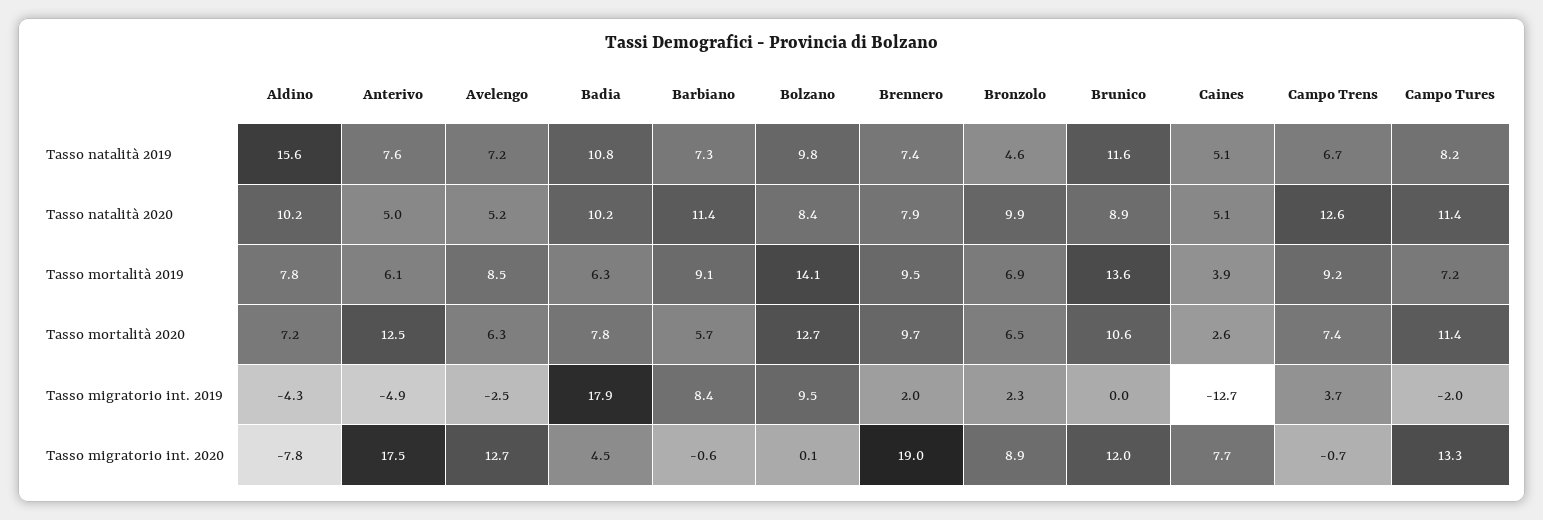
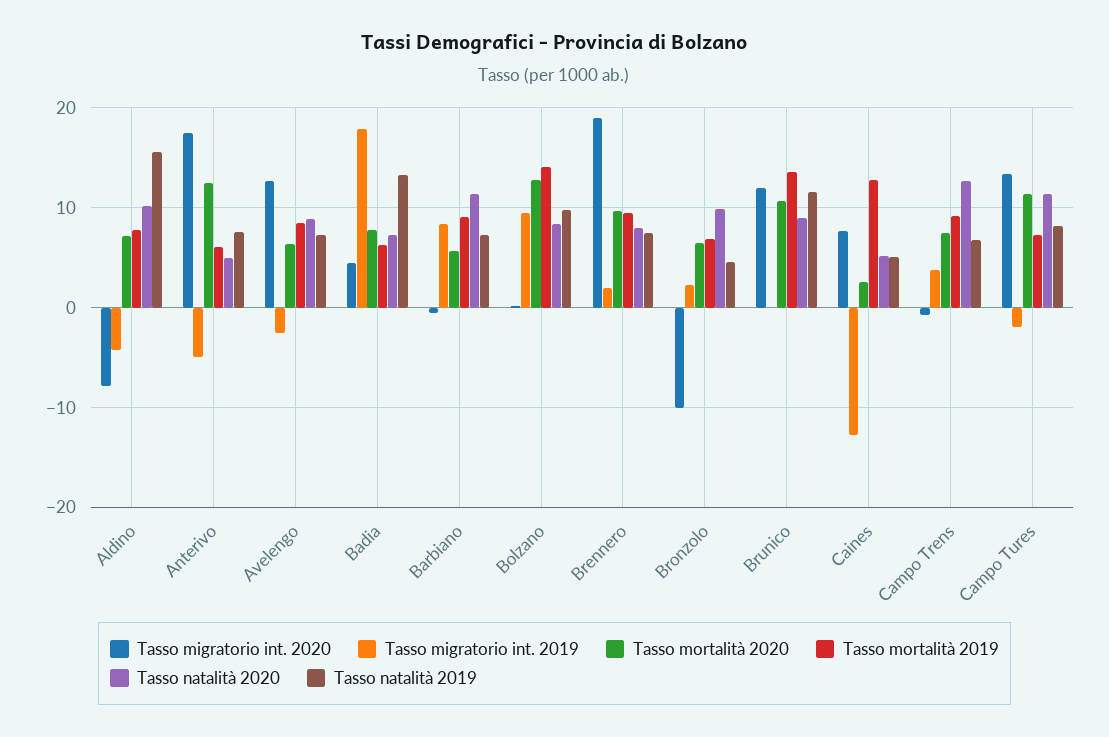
  {
    "Tasso natalità 2019": {
      "Aldino": 15.6,
      "Anterivo": 7.6,
      "Avelengo": 7.2,
-     "Badia": 10.8,
+     "Badia": 13,
      "Barbiano": 7.3,
      "Bolzano": 9.8,
      "Brennero": 7.4,
      "Bronzolo": 4.6,
      "Brunico": 11.6,
      "Caines": 5.1,
      "Campo Trens": 6.7,
      "Campo Tures": 8.2
    },
    "Tasso natalità 2020": {
      "Aldino": 10.2,
      "Anterivo": 5,
-     "Avelengo": 5.2,
+     "Avelengo": 9,
-     "Badia": 10.2,
+     "Badia": 7,
      "Barbiano": 11.4,
      "Bolzano": 8.4,
      "Brennero": 7.9,
      "Bronzolo": 9.9,
      "Brunico": 8.9,
      "Caines": 5.1,
      "Campo Trens": 12.6,
      "Campo Tures": 11.4
    },
    "Tasso mortalità 2019": {
      "Aldino": 7.8,
      "Anterivo": 6.1,
      "Avelengo": 8.5,
      "Badia": 6.3,
      "Barbiano": 9.1,
      "Bolzano": 14.1,
      "Brennero": 9.5,
      "Bronzolo": 6.9,
      "Brunico": 13.6,
-     "Caines": 3.9,
+     "Caines": 13,
      "Campo Trens": 9.2,
      "Campo Tures": 7.2
    },
    "Tasso mortalità 2020": {
      "Aldino": 7.2,
      "Anterivo": 12.5,
      "Avelengo": 6.3,
      "Badia": 7.8,
      "Barbiano": 5.7,
      "Bolzano": 12.7,
      "Brennero": 9.7,
      "Bronzolo": 6.5,
      "Brunico": 10.6,
      "Caines": 2.6,
      "Campo Trens": 7.4,
      "Campo Tures": 11.4
    },
    "Tasso migratorio int. 2019": {
      "Aldino": -4.3,
      "Anterivo": -4.9,
      "Avelengo": -2.5,
      "Badia": 17.9,
      "Barbiano": 8.4,
      "Bolzano": 9.5,
      "Brennero": 2,
      "Bronzolo": 2.3,
      "Brunico": 0,
      "Caines": -12.7,
      "Campo Trens": 3.7,
      "Campo Tures": -2
    },
    "Tasso migratorio int. 2020": {
      "Aldino": -7.8,
      "Anterivo": 17.5,
      "Avelengo": 12.7,
      "Badia": 4.5,
      "Barbiano": -0.6,
      "Bolzano": 0.1,
      "Brennero": 19,
-     "Bronzolo": 8.9,
+     "Bronzolo": -10,
      "Brunico": 12,
      "Caines": 7.7,
      "Campo Trens": -0.7,
      "Campo Tures": 13.3
    }
  }

